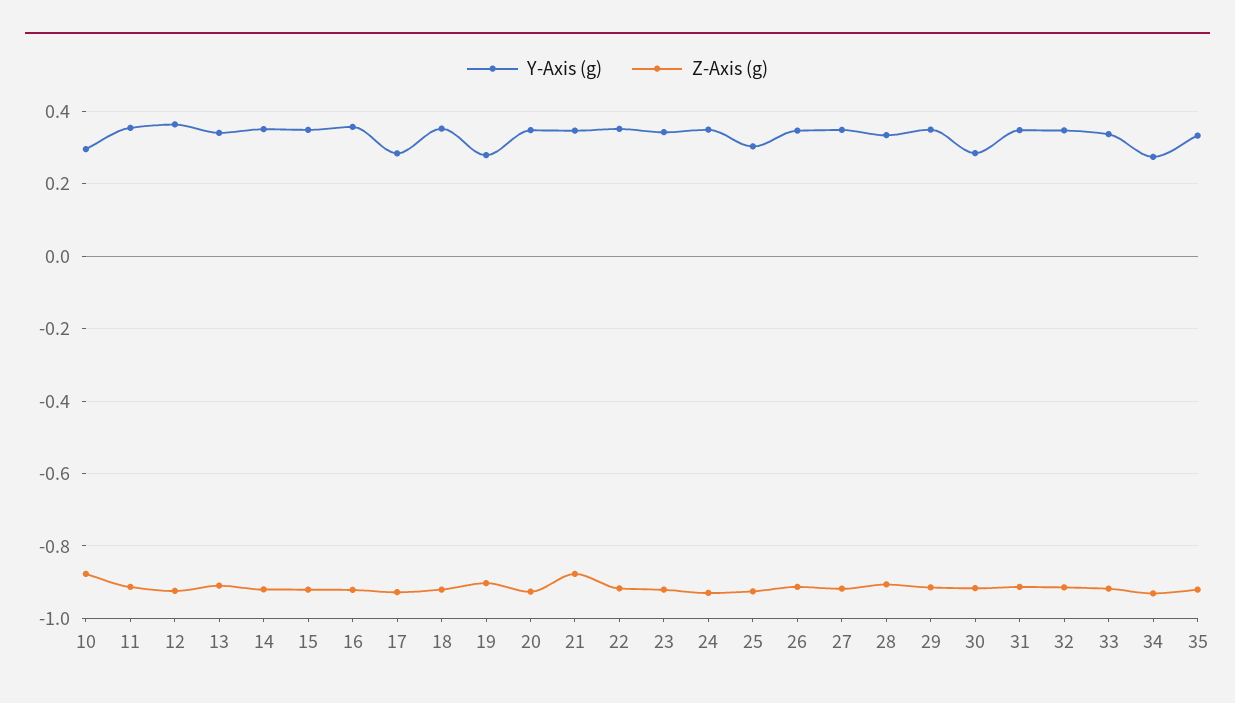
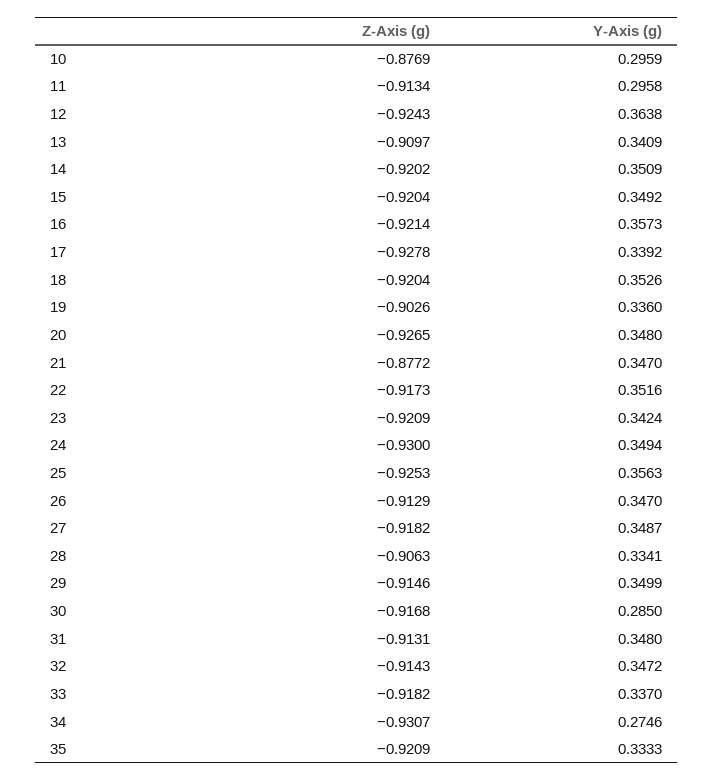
  {
    "Y-Axis (g)": {
      "10": 0.2959,
-     "11": 0.36,
+     "11": 0.2958,
      "12": 0.3638,
      "13": 0.3409,
      "14": 0.3509,
      "15": 0.3492,
      "16": 0.3573,
-     "17": 0.28,
+     "17": 0.3392,
      "18": 0.3526,
-     "19": 0.28,
+     "19": 0.336,
      "20": 0.348,
      "21": 0.347,
      "22": 0.3516,
      "23": 0.3424,
      "24": 0.3494,
-     "25": 0.3,
+     "25": 0.3563,
      "26": 0.347,
      "27": 0.3487,
      "28": 0.3341,
      "29": 0.3499,
      "30": 0.285,
      "31": 0.348,
      "32": 0.3472,
      "33": 0.337,
      "34": 0.2746,
      "35": 0.3333
    },
    "Z-Axis (g)": {
      "10": -0.8769,
      "11": -0.9134,
      "12": -0.9243,
      "13": -0.9097,
      "14": -0.9202,
      "15": -0.9204,
      "16": -0.9214,
      "17": -0.9278,
      "18": -0.9204,
      "19": -0.9026,
      "20": -0.9265,
      "21": -0.8772,
      "22": -0.9173,
      "23": -0.9209,
      "24": -0.93,
      "25": -0.9253,
      "26": -0.9129,
      "27": -0.9182,
      "28": -0.9063,
      "29": -0.9146,
      "30": -0.9168,
      "31": -0.9131,
      "32": -0.9143,
      "33": -0.9182,
      "34": -0.9307,
      "35": -0.9209
    }
  }

